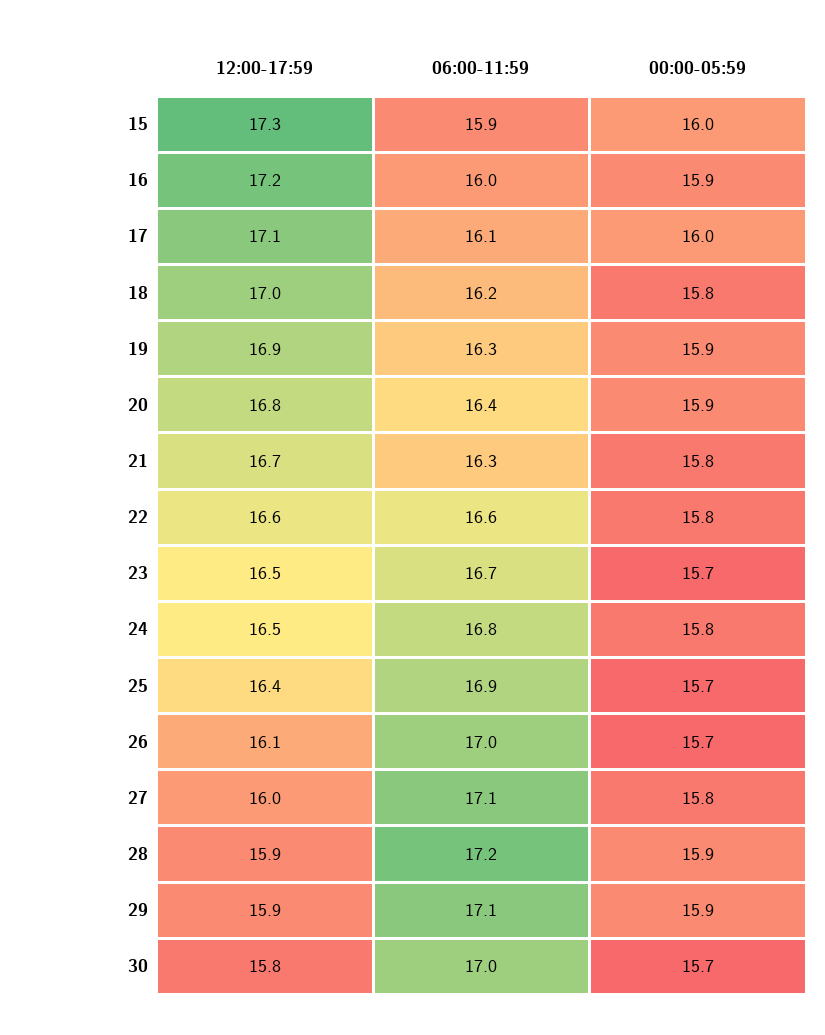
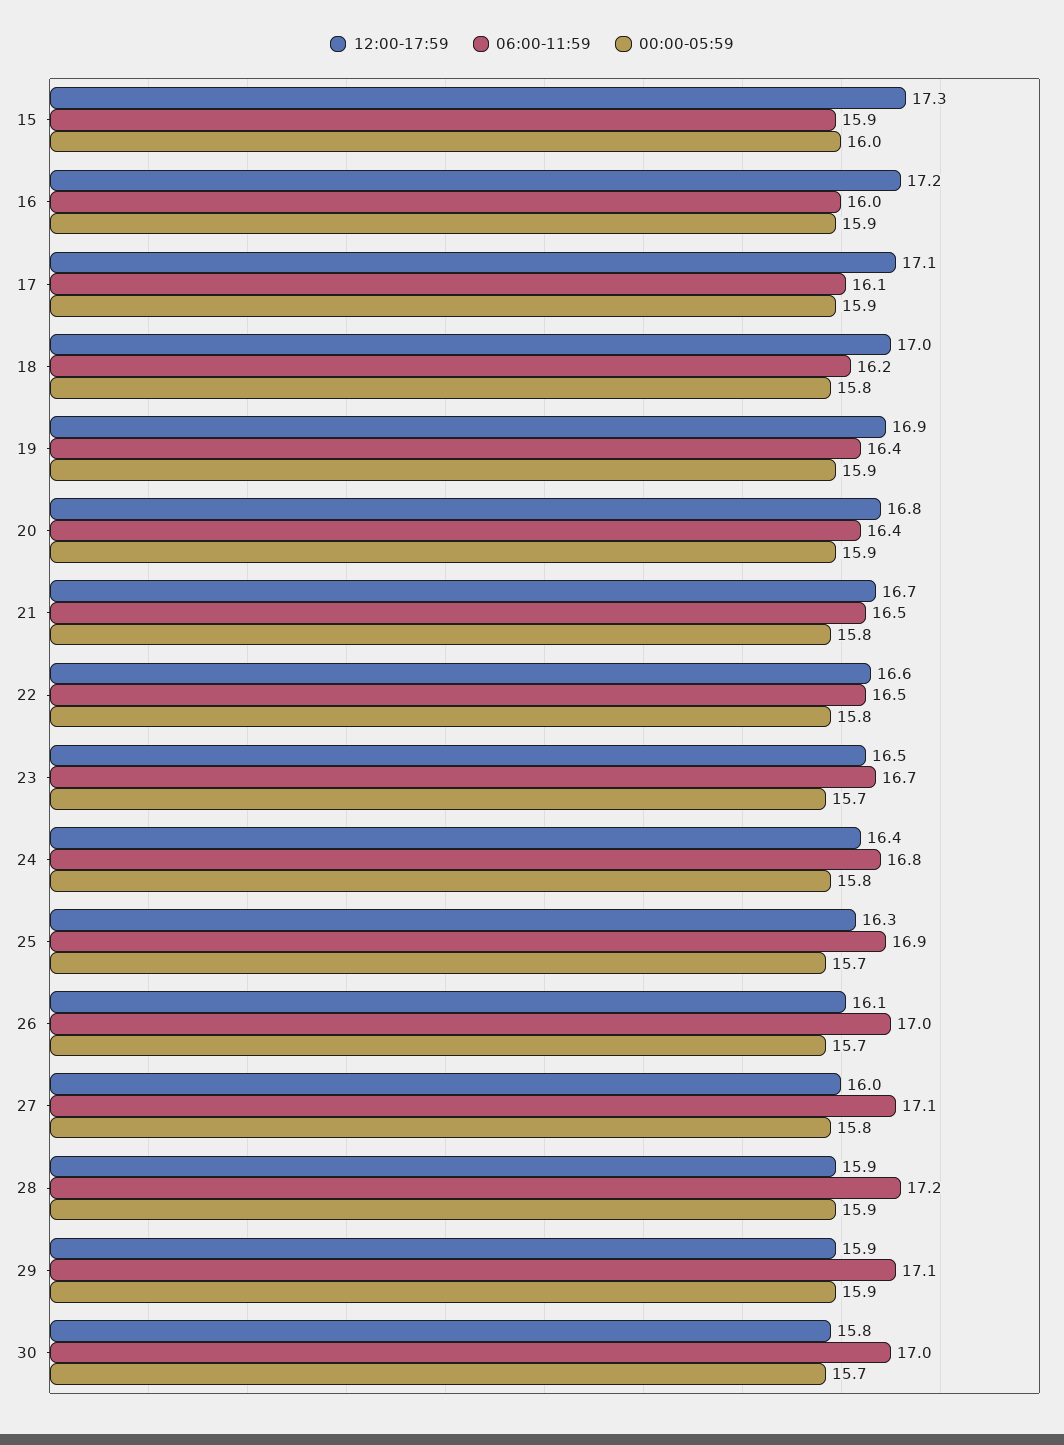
  {
    "12:00-17:59": {
      "15": 17.3,
      "16": 17.2,
      "17": 17.1,
      "18": 17,
      "19": 16.9,
      "20": 16.8,
      "21": 16.7,
      "22": 16.6,
      "23": 16.5,
-     "24": 16.5,
+     "24": 16.4,
-     "25": 16.4,
+     "25": 16.3,
      "26": 16.1,
      "27": 16,
      "28": 15.9,
      "29": 15.9,
      "30": 15.8
    },
    "06:00-11:59": {
      "15": 15.9,
      "16": 16,
      "17": 16.1,
      "18": 16.2,
-     "19": 16.3,
+     "19": 16.4,
      "20": 16.4,
-     "21": 16.3,
+     "21": 16.5,
-     "22": 16.6,
+     "22": 16.5,
      "23": 16.7,
      "24": 16.8,
      "25": 16.9,
      "26": 17,
      "27": 17.1,
      "28": 17.2,
      "29": 17.1,
      "30": 17
    },
    "00:00-05:59": {
      "15": 16,
      "16": 15.9,
-     "17": 16,
+     "17": 15.9,
      "18": 15.8,
      "19": 15.9,
      "20": 15.9,
      "21": 15.8,
      "22": 15.8,
      "23": 15.7,
      "24": 15.8,
      "25": 15.7,
      "26": 15.7,
      "27": 15.8,
      "28": 15.9,
      "29": 15.9,
      "30": 15.7
    }
  }

